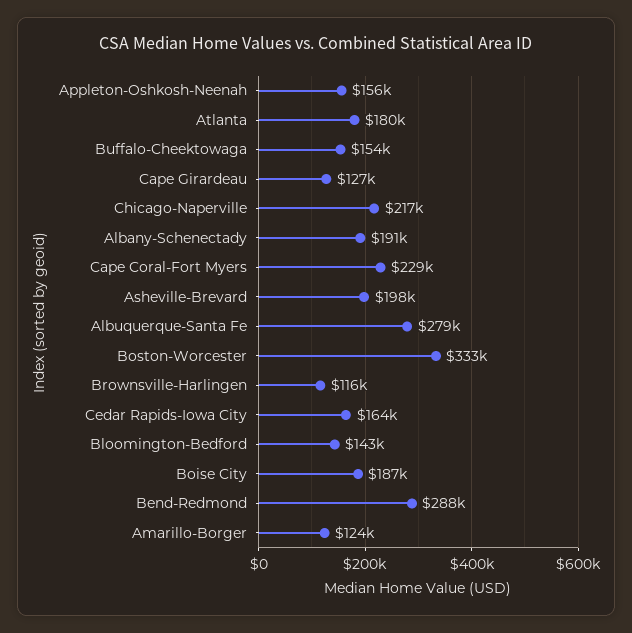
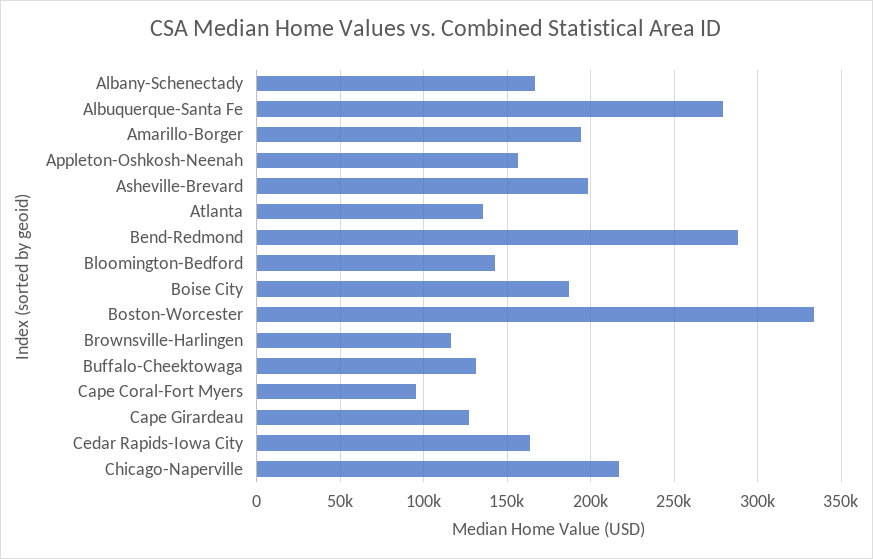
  {
    "Appleton-Oshkosh-Neenah": 156000,
-   "Atlanta": 180000,
+   "Atlanta": 135000,
-   "Buffalo-Cheektowaga": 154000,
+   "Buffalo-Cheektowaga": 130000,
    "Cape Girardeau": 127000,
    "Chicago-Naperville": 217000,
-   "Albany-Schenectady": 191000,
+   "Albany-Schenectady": 165000,
-   "Cape Coral-Fort Myers": 229000,
+   "Cape Coral-Fort Myers": 95000,
    "Asheville-Brevard": 198000,
    "Albuquerque-Santa Fe": 279000,
    "Boston-Worcester": 333000,
    "Brownsville-Harlingen": 116000,
    "Cedar Rapids-Iowa City": 164000,
    "Bloomington-Bedford": 143000,
    "Boise City": 187000,
    "Bend-Redmond": 288000,
-   "Amarillo-Borger": 124000
+   "Amarillo-Borger": 195000
  }

